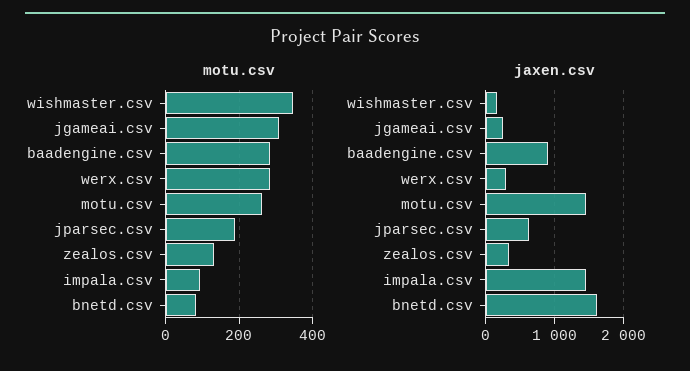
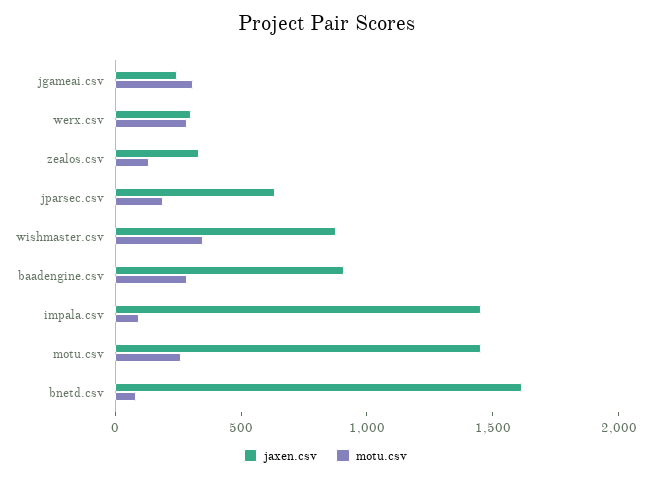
  {
    "motu.csv": {
      "wishmaster.csv": 340,
      "jgameai.csv": 300,
      "baadengine.csv": 280,
      "werx.csv": 280,
      "motu.csv": 260,
      "jparsec.csv": 180,
      "zealos.csv": 140,
      "impala.csv": 100,
      "bnetd.csv": 80
    },
    "jaxen.csv": {
-     "wishmaster.csv": 200,
+     "wishmaster.csv": 900,
      "jgameai.csv": 200,
      "baadengine.csv": 900,
      "werx.csv": 300,
      "motu.csv": 1500,
      "jparsec.csv": 600,
      "zealos.csv": 300,
      "impala.csv": 1500,
      "bnetd.csv": 1600
    }
  }

